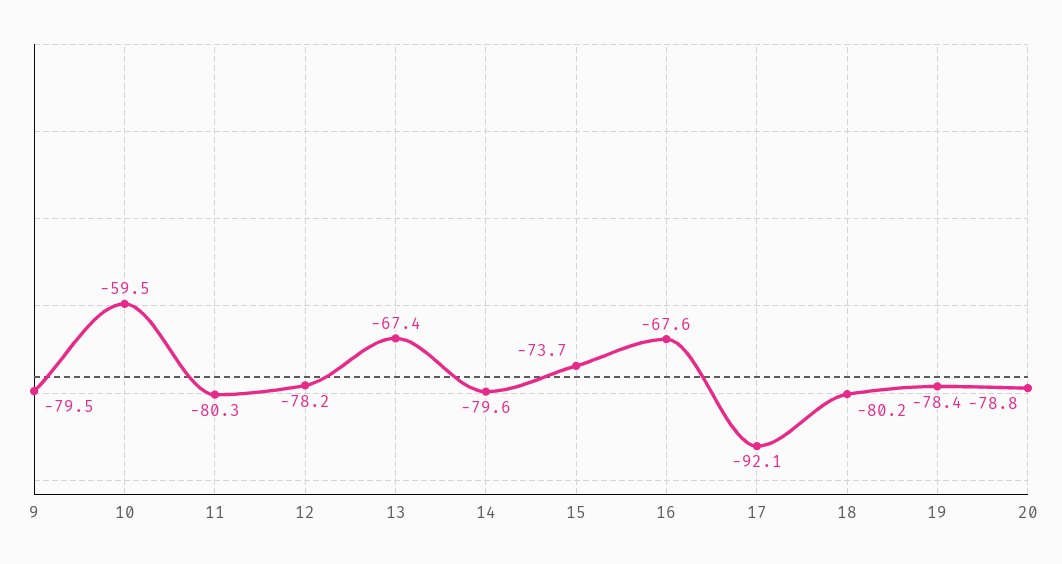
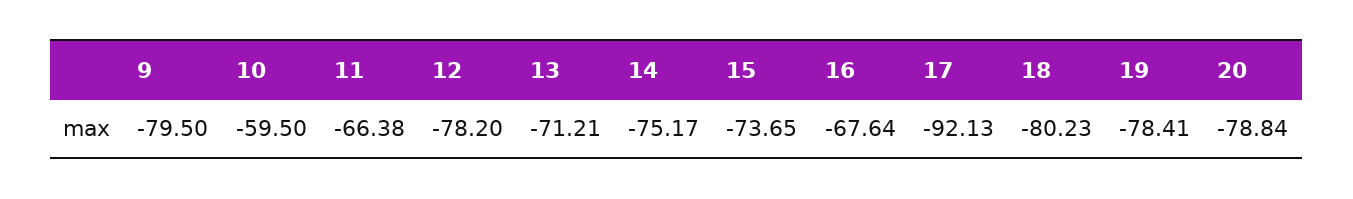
  {
    "9": -79.5,
    "10": -59.5,
-   "11": -80.3,
+   "11": -66.38,
    "12": -78.2,
-   "13": -67.4,
+   "13": -71.21,
-   "14": -79.6,
+   "14": -75.17,
    "15": -73.65,
    "16": -67.64,
    "17": -92.13,
    "18": -80.23,
    "19": -78.41,
    "20": -78.84
  }

